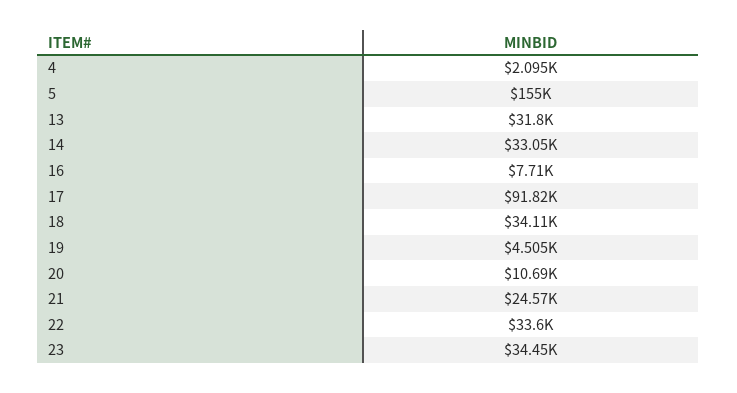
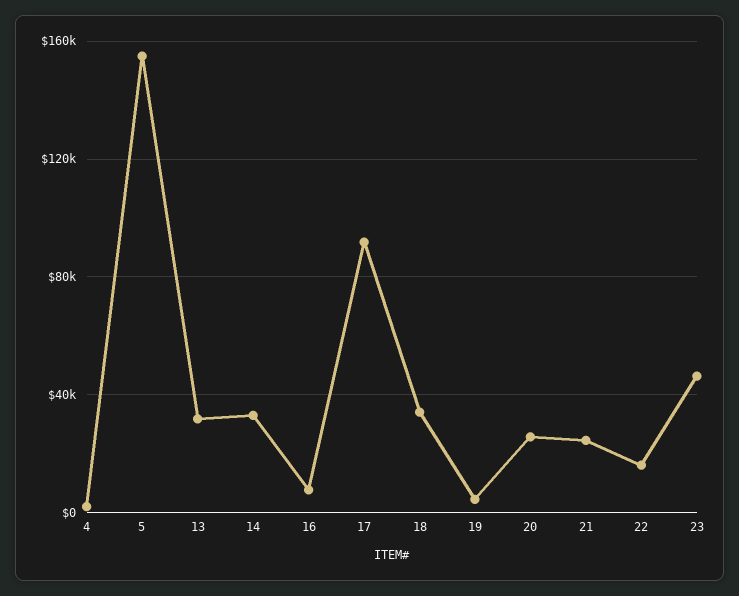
  {
    "4": 2095,
    "5": 155000,
    "13": 31800,
    "14": 33050,
    "16": 7710,
    "17": 91820,
    "18": 34110,
    "19": 4505,
-   "20": 10690,
+   "20": 25000,
    "21": 24570,
-   "22": 33600,
+   "22": 15000,
-   "23": 34450
+   "23": 45000
  }

